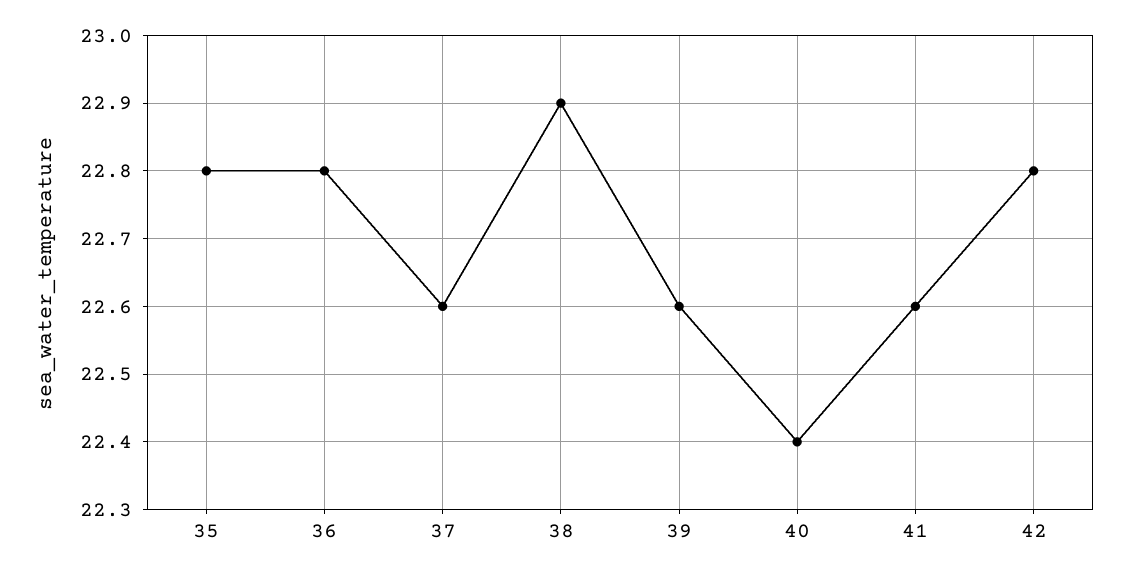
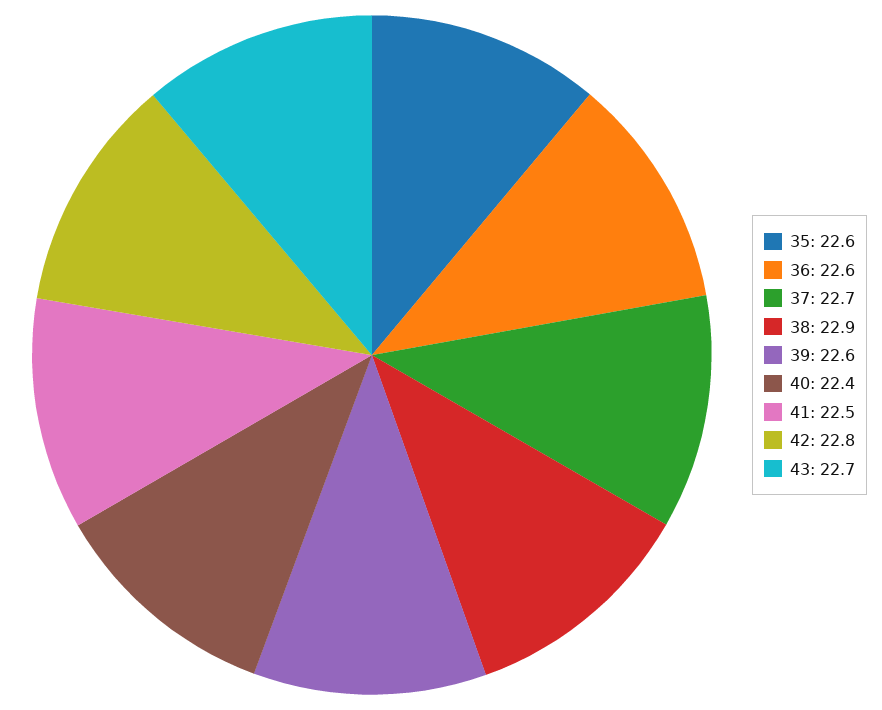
  {
-   "35": 22.8,
+   "35": 22.6,
-   "36": 22.8,
+   "36": 22.6,
-   "37": 22.6,
+   "37": 22.7,
    "38": 22.9,
    "39": 22.6,
    "40": 22.4,
-   "41": 22.6,
+   "41": 22.5,
-   "42": 22.8
+   "42": 22.8,
+   "43": 22.7
  }

